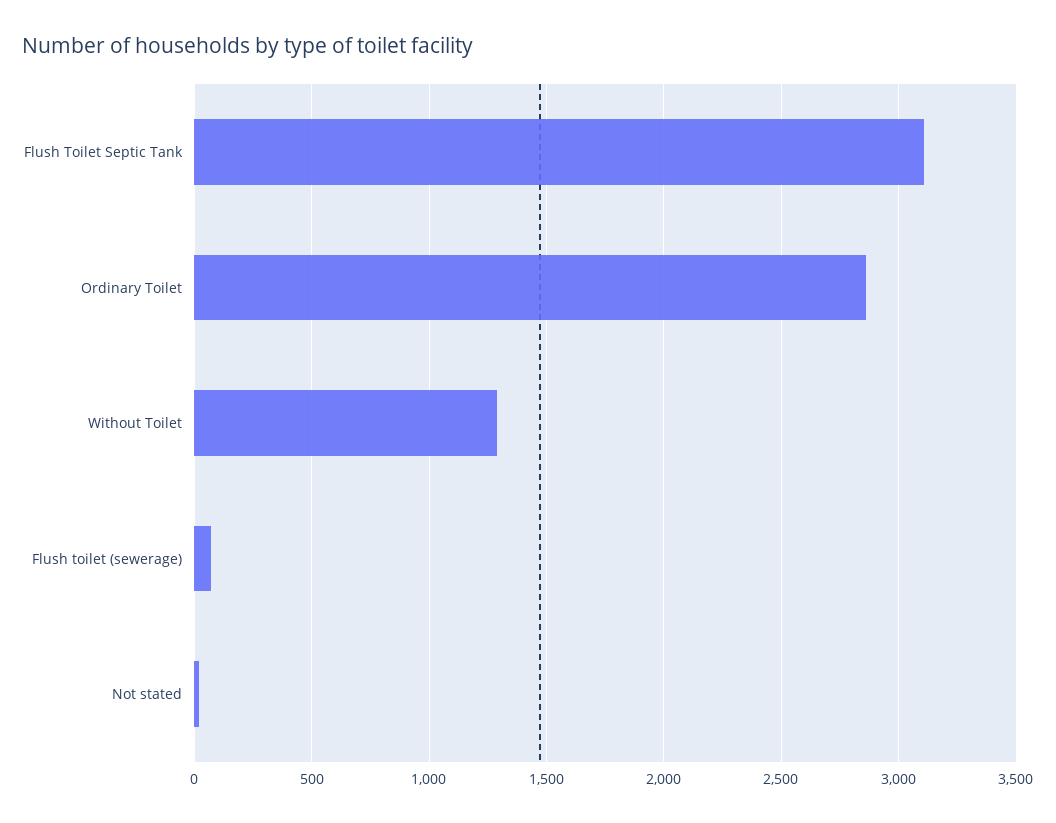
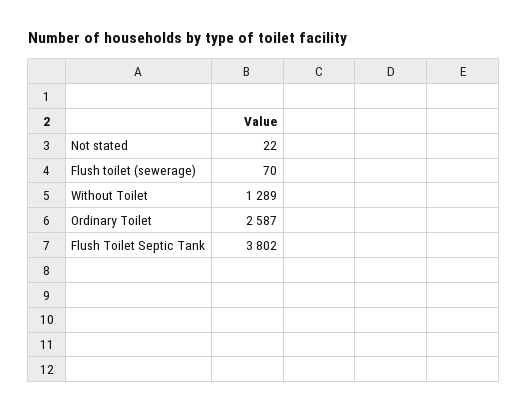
  {
-   "Flush Toilet Septic Tank": 3100,
+   "Flush Toilet Septic Tank": 3802,
-   "Ordinary Toilet": 2850,
+   "Ordinary Toilet": 2587,
    "Without Toilet": 1289,
    "Flush toilet (sewerage)": 70,
    "Not stated": 22
  }

